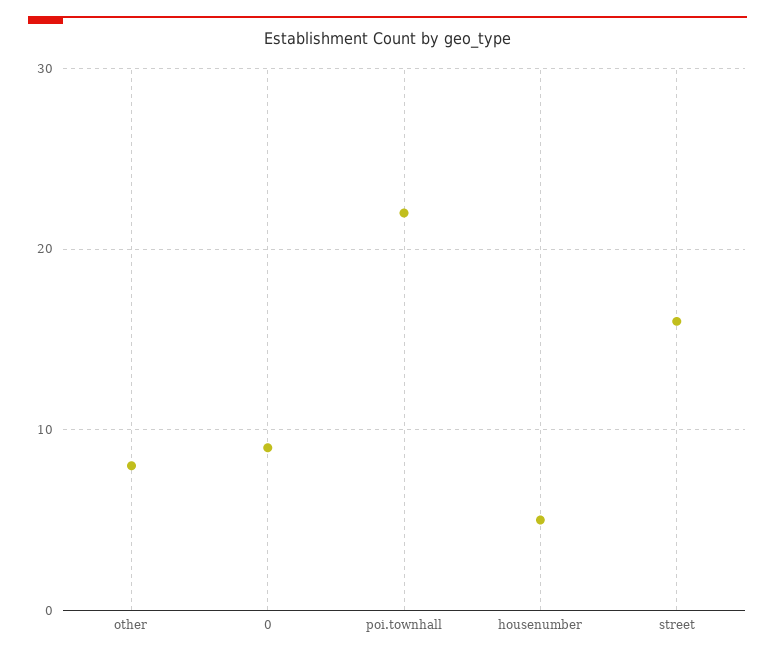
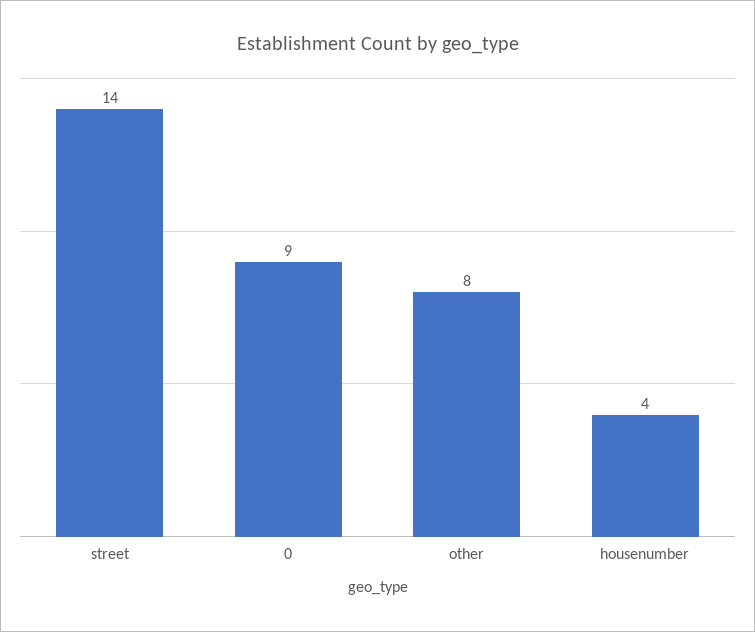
  {
    "other": 8,
    "0": 9,
-   "poi.townhall": 22,
-   "housenumber": 5,
+   "housenumber": 4,
-   "street": 16
+   "street": 14
  }

